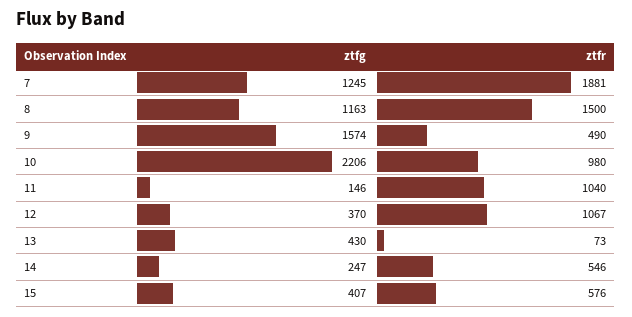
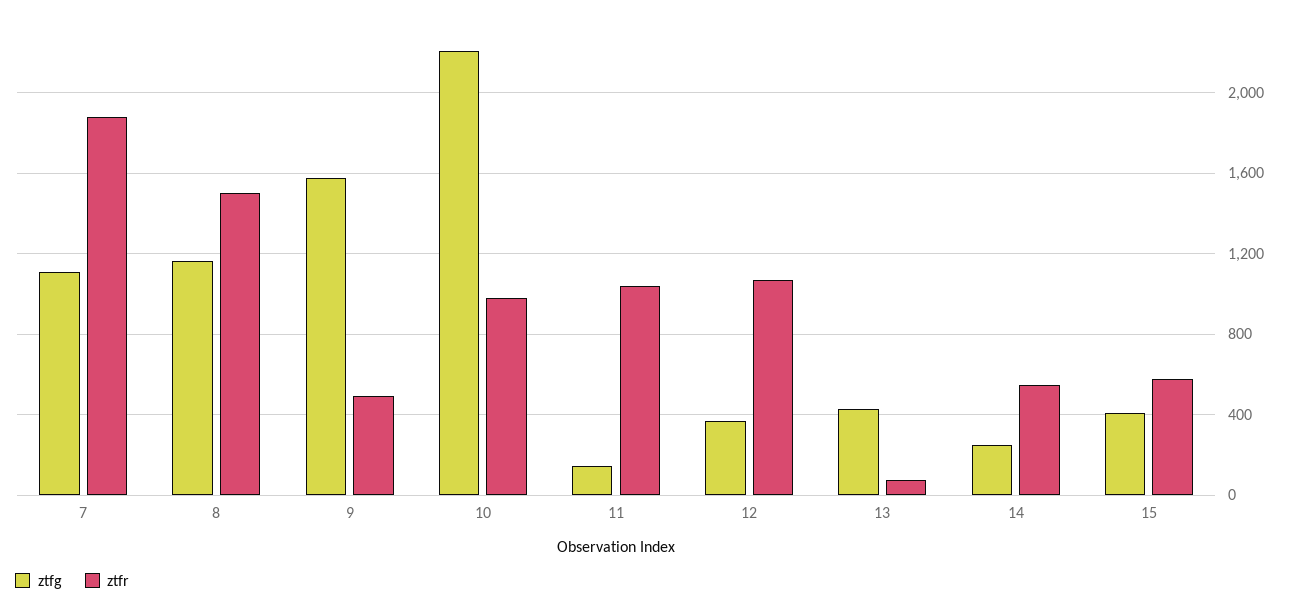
  {
    "ztfg": {
-     "7": 1245,
+     "7": 1100,
      "8": 1163,
      "9": 1574,
      "10": 2206,
      "11": 146,
      "12": 370,
      "13": 430,
      "14": 247,
      "15": 407
    },
    "ztfr": {
      "7": 1881,
      "8": 1500,
      "9": 490,
      "10": 980,
      "11": 1040,
      "12": 1067,
      "13": 73,
      "14": 546,
      "15": 576
    }
  }

